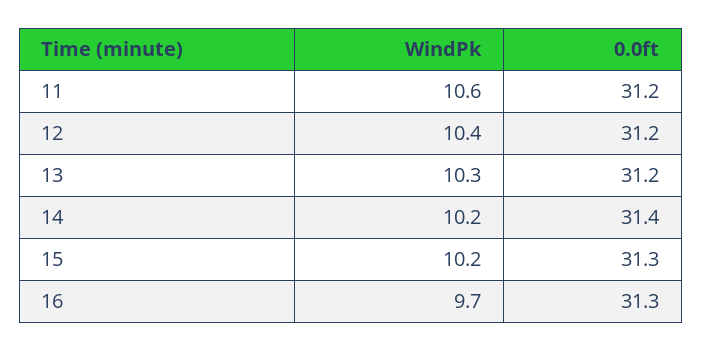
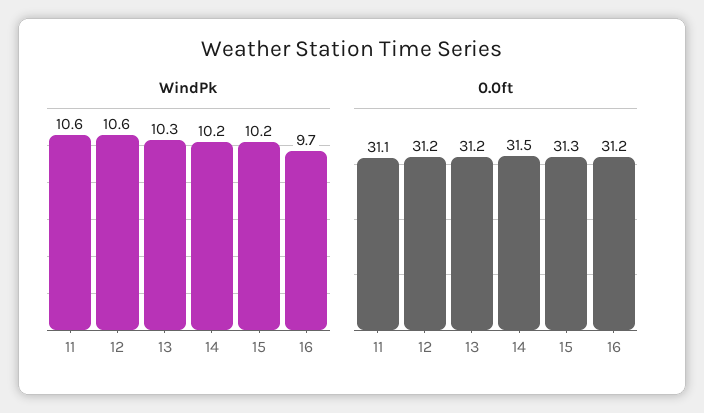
  {
    "WindPk": {
      "11": 10.6,
-     "12": 10.4,
+     "12": 10.6,
      "13": 10.3,
      "14": 10.2,
      "15": 10.2,
      "16": 9.7
    },
    "0.0ft": {
-     "11": 31.2,
+     "11": 31.1,
      "12": 31.2,
      "13": 31.2,
-     "14": 31.4,
+     "14": 31.5,
      "15": 31.3,
-     "16": 31.3
+     "16": 31.2
    }
  }

